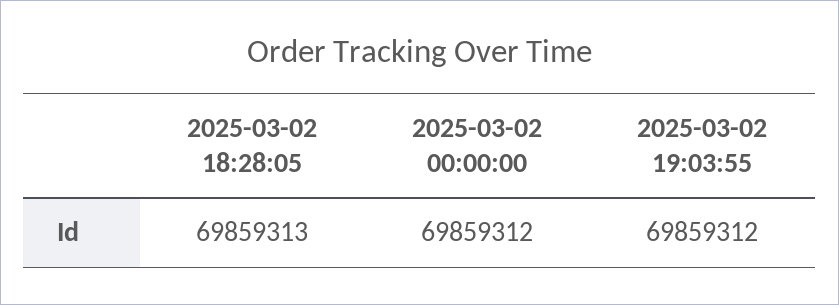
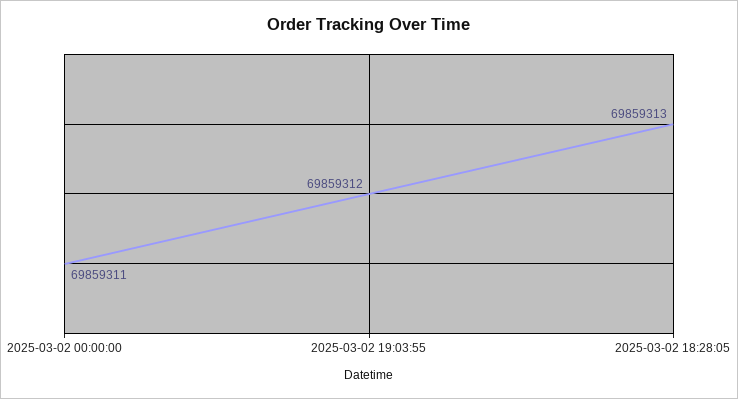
  {
    "2025-03-02 18:28:05": 69859313,
-   "2025-03-02 00:00:00": 69859312,
+   "2025-03-02 00:00:00": 69859311,
    "2025-03-02 19:03:55": 69859312
  }

